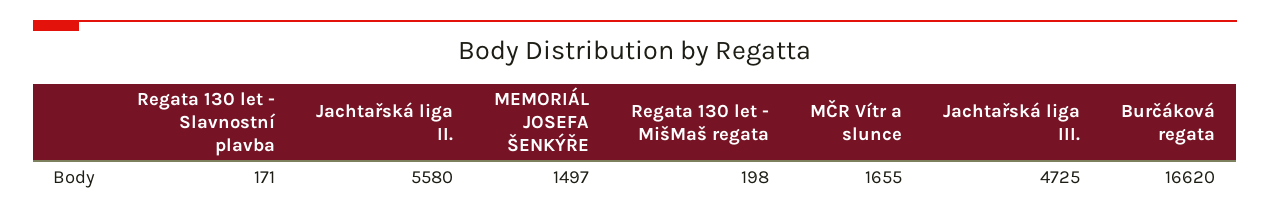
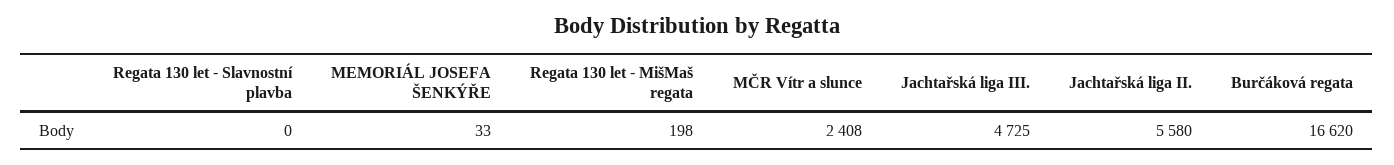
  {
-   "Regata 130 let - Slavnostní plavba": 171,
+   "Regata 130 let - Slavnostní plavba": 0,
    "Jachtařská liga II.": 5580,
-   "MEMORIÁL JOSEFA ŠENKÝŘE": 1497,
+   "MEMORIÁL JOSEFA ŠENKÝŘE": 33,
    "Regata 130 let - MišMaš regata": 198,
-   "MČR Vítr a slunce": 1655,
+   "MČR Vítr a slunce": 2408,
    "Jachtařská liga III.": 4725,
    "Burčáková regata": 16620
  }

